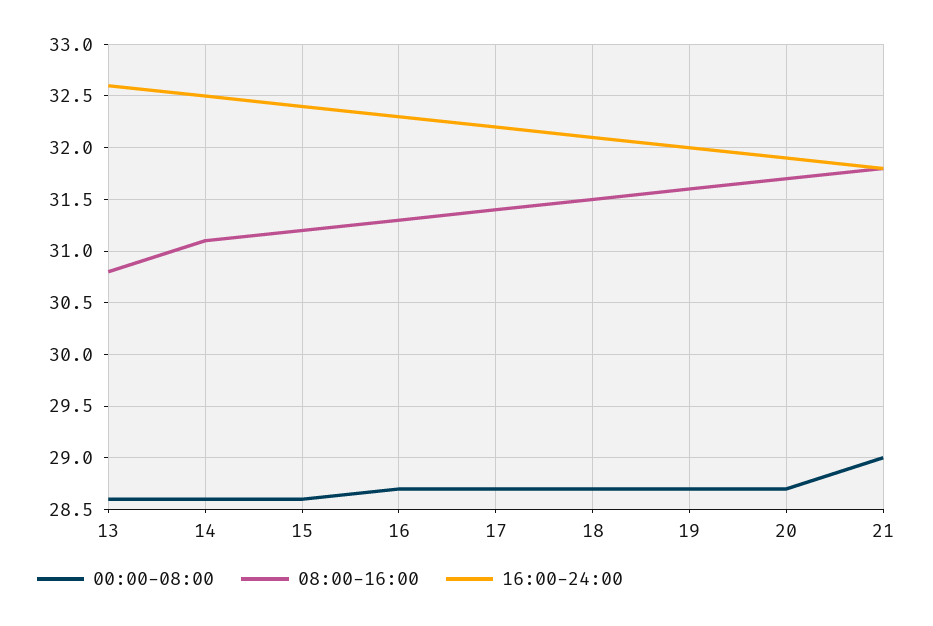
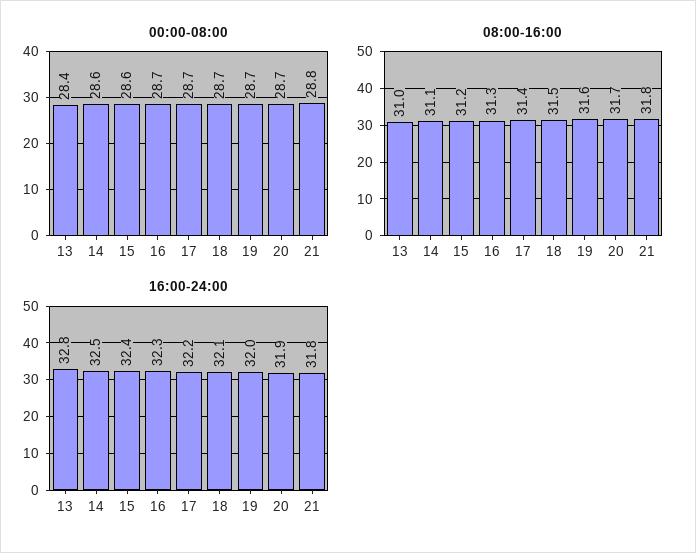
  {
    "00:00-08:00": {
-     "13": 28.6,
+     "13": 28.4,
      "14": 28.6,
      "15": 28.6,
      "16": 28.7,
      "17": 28.7,
      "18": 28.7,
      "19": 28.7,
      "20": 28.7,
-     "21": 29
+     "21": 28.8
    },
    "08:00-16:00": {
-     "13": 30.8,
+     "13": 31,
      "14": 31.1,
      "15": 31.2,
      "16": 31.3,
      "17": 31.4,
      "18": 31.5,
      "19": 31.6,
      "20": 31.7,
      "21": 31.8
    },
    "16:00-24:00": {
-     "13": 32.6,
+     "13": 32.8,
      "14": 32.5,
      "15": 32.4,
      "16": 32.3,
      "17": 32.2,
      "18": 32.1,
      "19": 32,
      "20": 31.9,
      "21": 31.8
    }
  }

